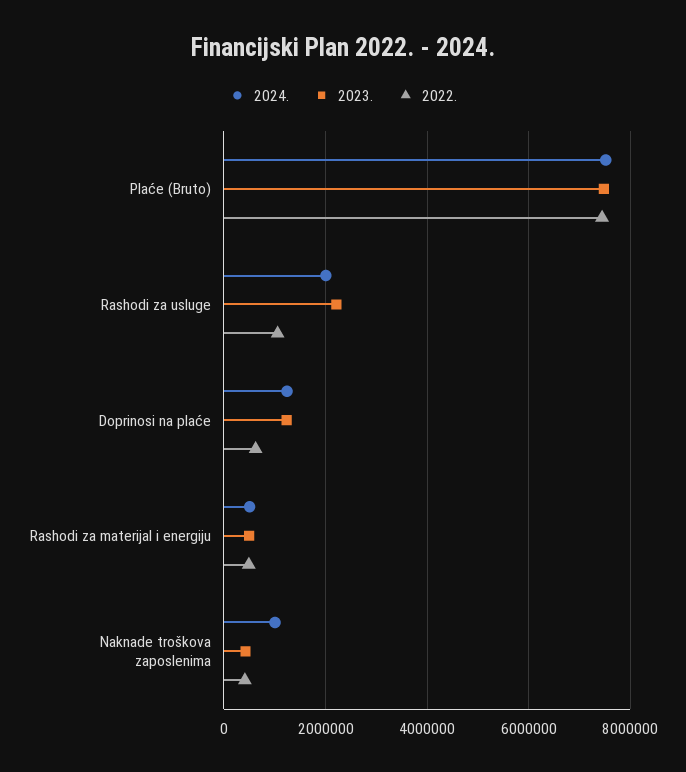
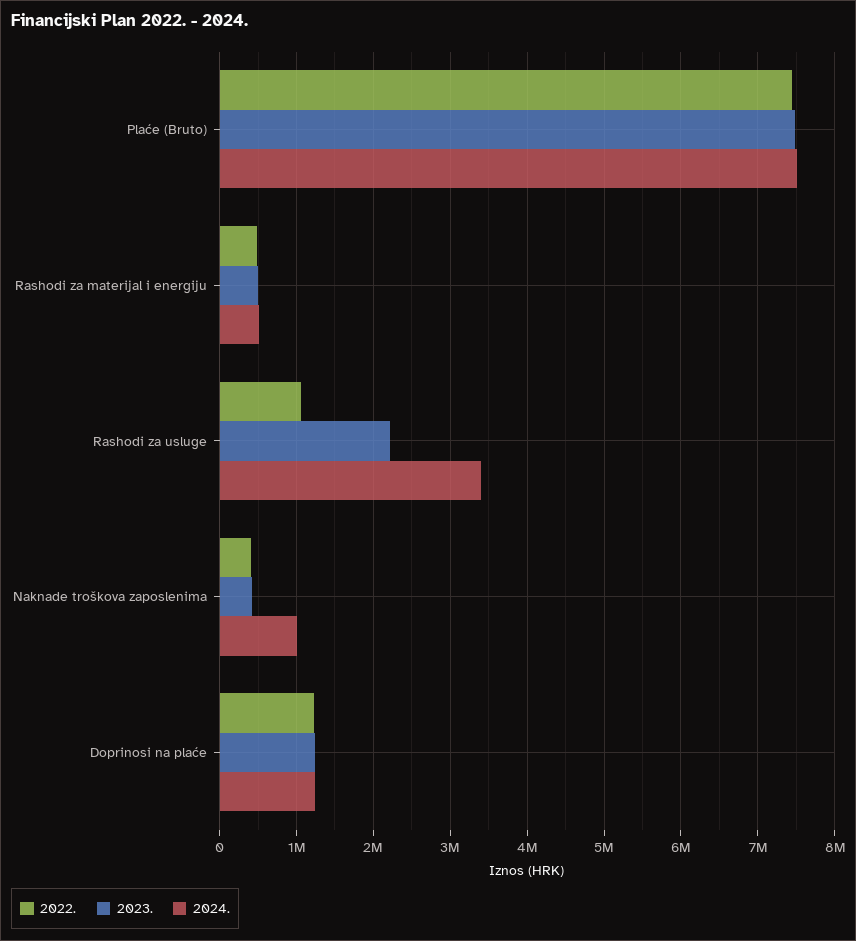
  {
    "2024.": {
      "Plaće (Bruto)": 7500000,
-     "Rashodi za usluge": 2000000,
+     "Rashodi za usluge": 3400000,
      "Doprinosi na plaće": 1200000,
      "Rashodi za materijal i energiju": 500000,
      "Naknade troškova zaposlenima": 1000000
    },
    "2023.": {
      "Plaće (Bruto)": 7500000,
      "Rashodi za usluge": 2200000,
      "Doprinosi na plaće": 1200000,
      "Rashodi za materijal i energiju": 500000,
      "Naknade troškova zaposlenima": 400000
    },
    "2022.": {
      "Plaće (Bruto)": 7400000,
      "Rashodi za usluge": 1100000,
-     "Doprinosi na plaće": 600000,
+     "Doprinosi na plaće": 1200000,
      "Rashodi za materijal i energiju": 500000,
      "Naknade troškova zaposlenima": 400000
    }
  }

